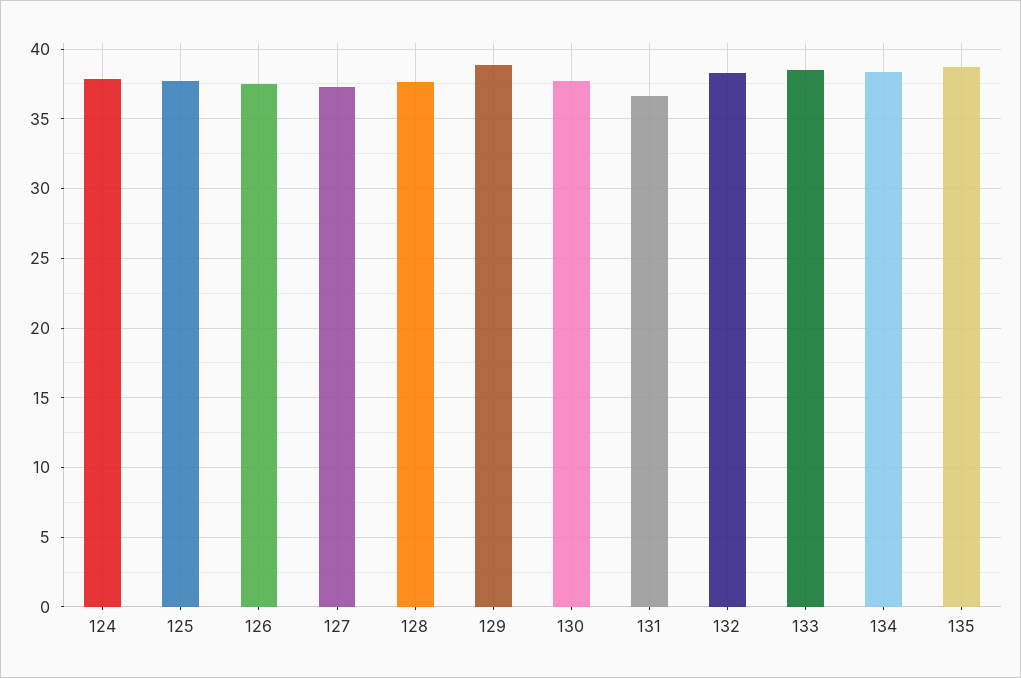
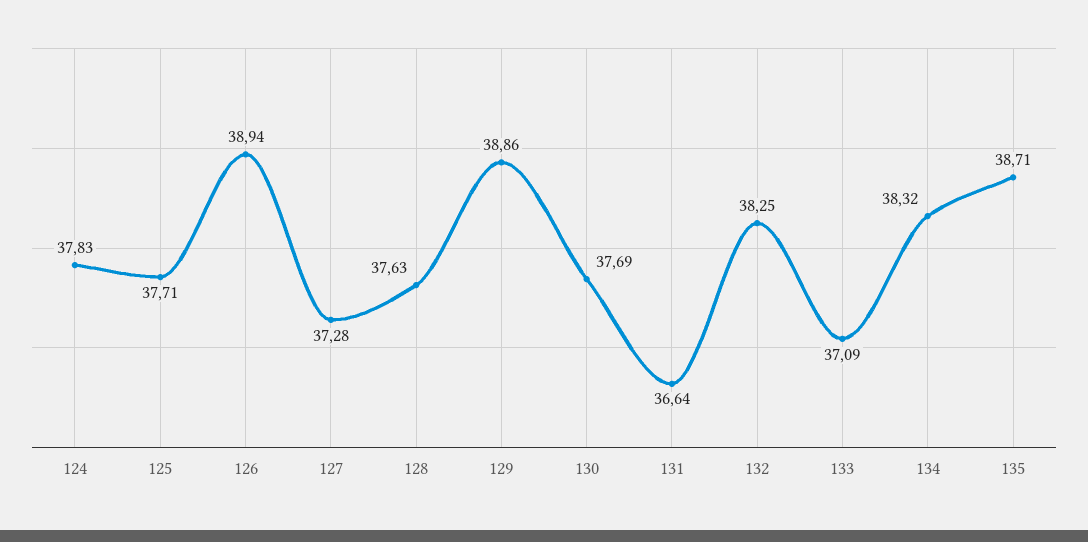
  {
    "124": 37.83,
    "125": 37.71,
-   "126": 37.5,
+   "126": 38.94,
    "127": 37.28,
    "128": 37.63,
    "129": 38.86,
    "130": 37.69,
    "131": 36.64,
    "132": 38.25,
-   "133": 38.5,
+   "133": 37.09,
    "134": 38.32,
    "135": 38.71
  }

